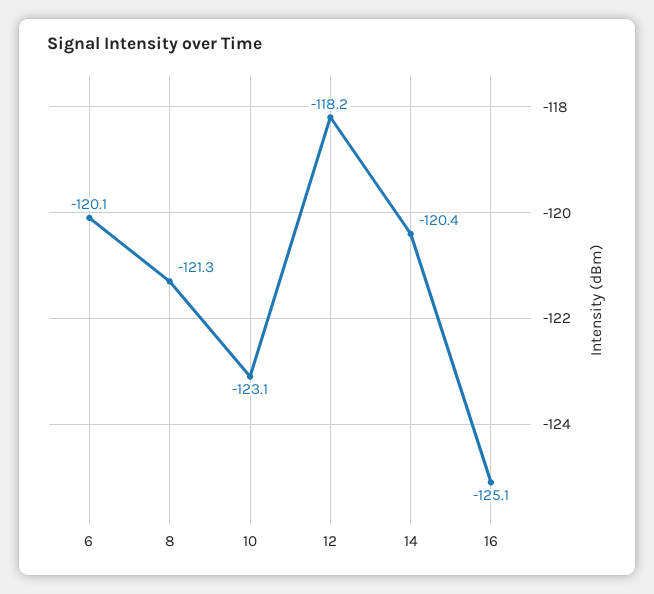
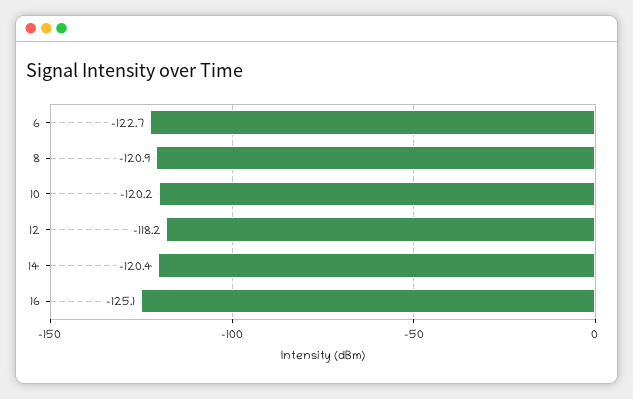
  {
-   "6": -120.1,
+   "6": -122.7,
-   "8": -121.3,
+   "8": -120.9,
-   "10": -123.1,
+   "10": -120.2,
    "12": -118.2,
    "14": -120.4,
    "16": -125.1
  }

